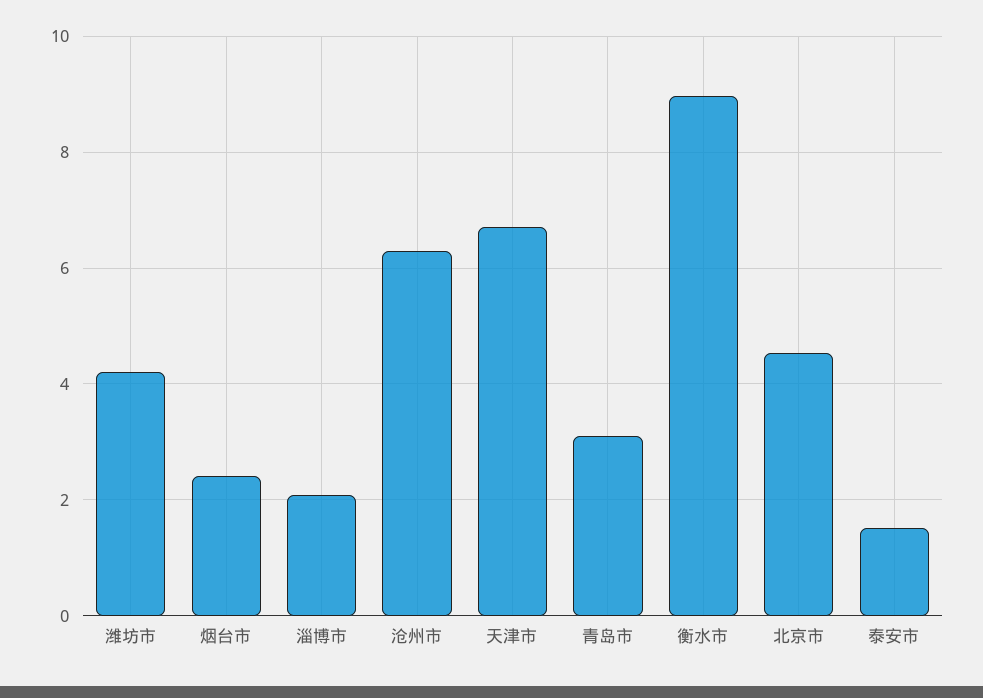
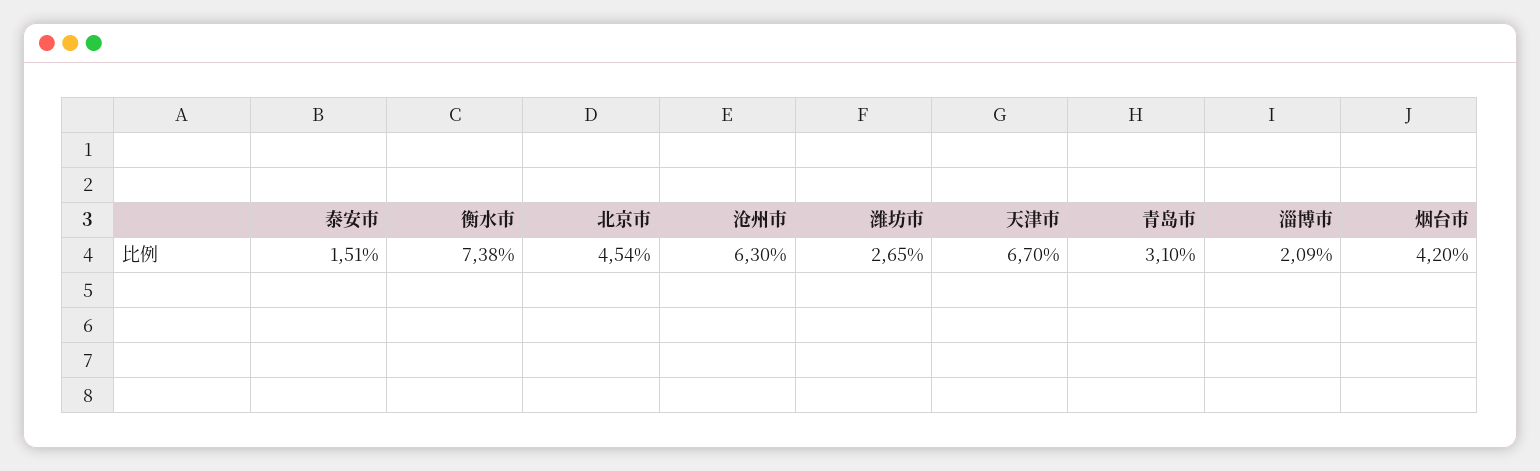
  {
-   "潍坊市": 4.2,
+   "潍坊市": 2.65,
-   "烟台市": 2.4,
+   "烟台市": 4.2,
    "淄博市": 2.09,
    "沧州市": 6.3,
    "天津市": 6.7,
    "青岛市": 3.1,
-   "衡水市": 9,
+   "衡水市": 7.38,
    "北京市": 4.54,
    "泰安市": 1.51
  }

